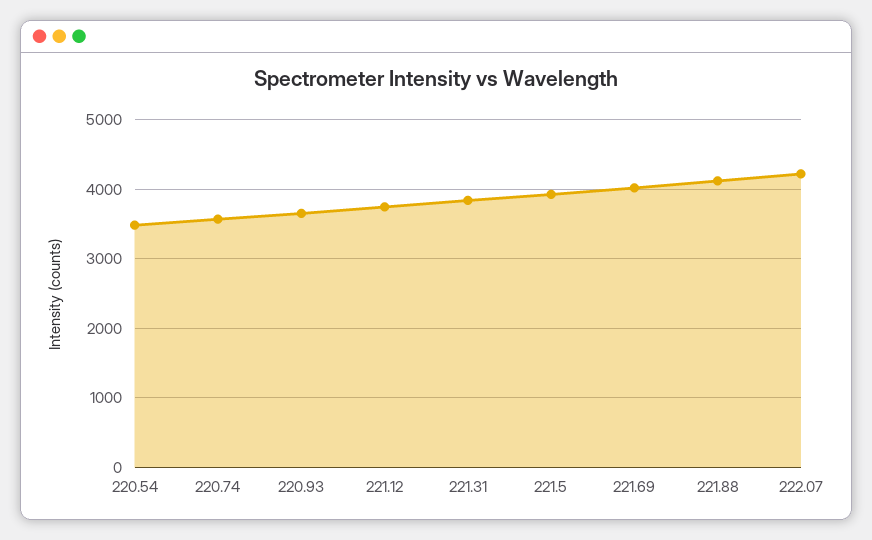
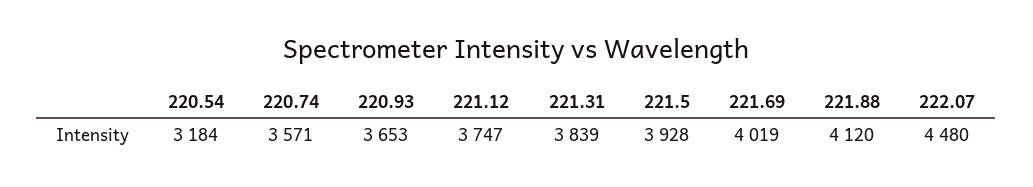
  {
-   "220.54": 3500,
+   "220.54": 3184,
    "220.74": 3571,
    "220.93": 3653,
    "221.12": 3747,
    "221.31": 3839,
    "221.5": 3928,
    "221.69": 4019,
    "221.88": 4120,
-   "222.07": 4200
+   "222.07": 4480
  }

